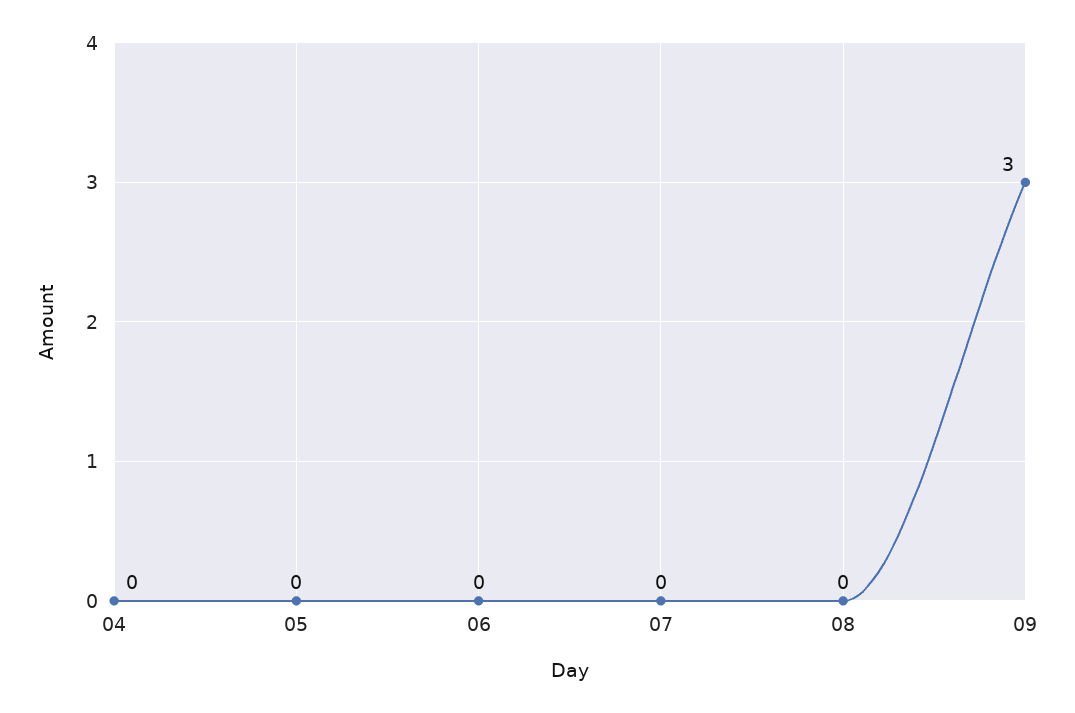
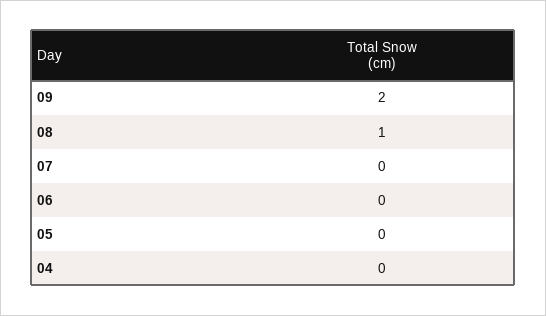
  {
    "04": 0,
    "05": 0,
    "06": 0,
    "07": 0,
-   "08": 0,
+   "08": 1,
-   "09": 3
+   "09": 2
  }

